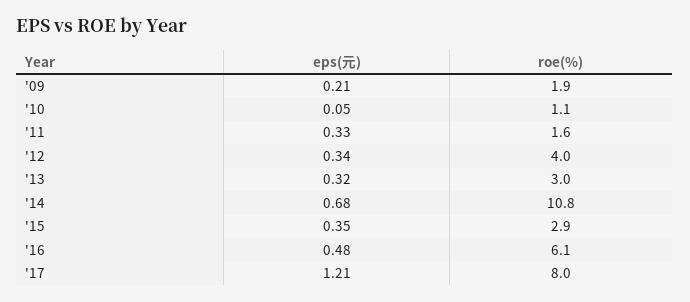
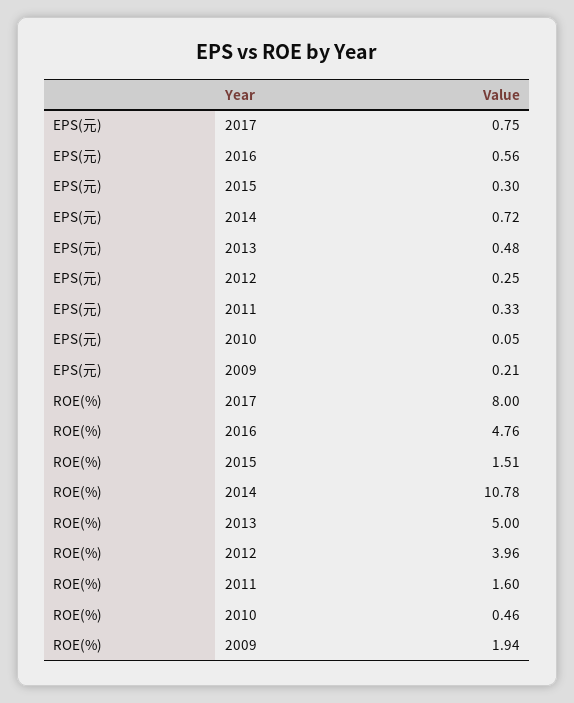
  {
    "eps(元)": {
      "'09": 0.21,
      "'10": 0.05,
      "'11": 0.33,
-     "'12": 0.34,
+     "'12": 0.25,
-     "'13": 0.32,
+     "'13": 0.48,
-     "'14": 0.68,
+     "'14": 0.72,
-     "'15": 0.35,
+     "'15": 0.3,
-     "'16": 0.48,
+     "'16": 0.56,
-     "'17": 1.21
+     "'17": 0.75
    },
    "roe(%)": {
      "'09": 1.94,
-     "'10": 1.1,
+     "'10": 0.46,
      "'11": 1.6,
      "'12": 3.96,
-     "'13": 3,
+     "'13": 5,
      "'14": 10.78,
-     "'15": 2.9,
+     "'15": 1.51,
-     "'16": 6.1,
+     "'16": 4.76,
      "'17": 8
    }
  }

